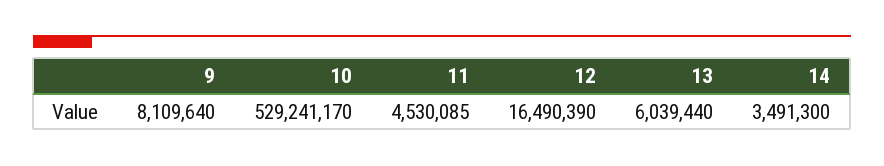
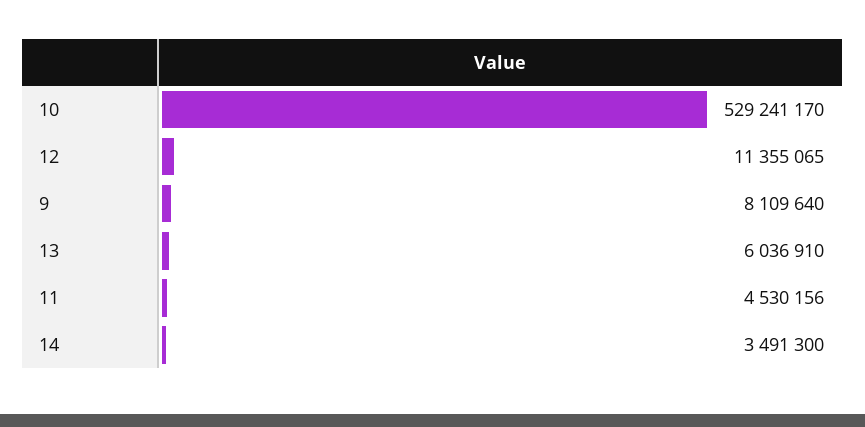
  {
    "9": 8109640,
    "10": 529241170,
-   "11": 4530085,
+   "11": 4530156,
-   "12": 16490390,
+   "12": 11355065,
-   "13": 6039440,
+   "13": 6036910,
    "14": 3491300
  }

